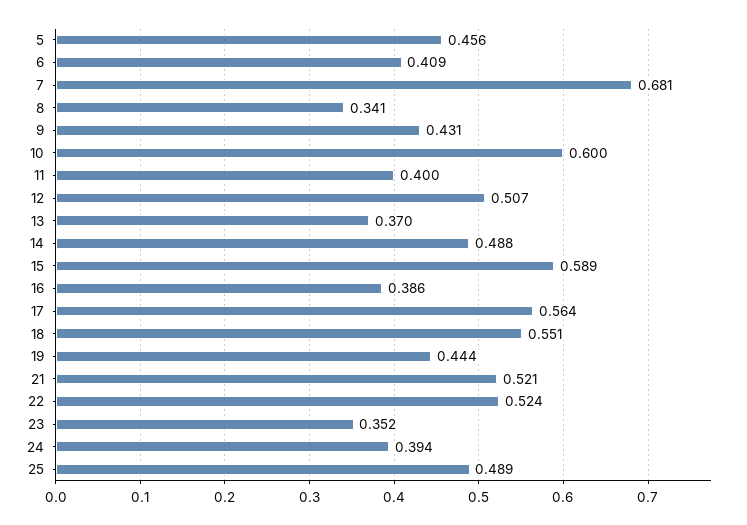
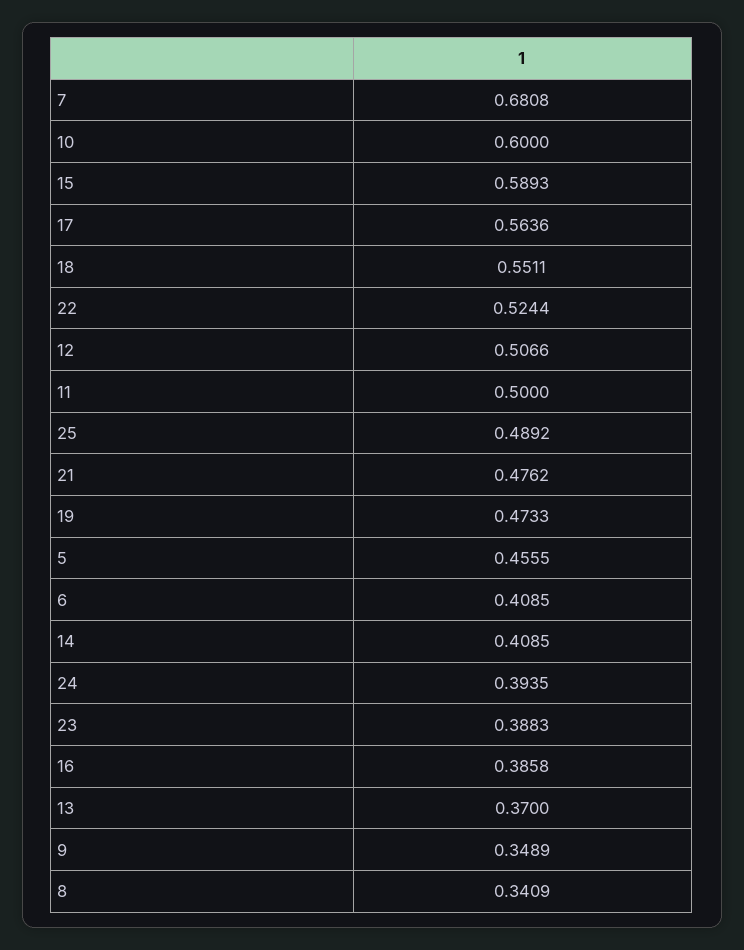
  {
    "5": 0.4555,
    "6": 0.4085,
    "7": 0.6808,
    "8": 0.3409,
-   "9": 0.431,
+   "9": 0.3489,
    "10": 0.6,
-   "11": 0.4,
+   "11": 0.5,
    "12": 0.5066,
    "13": 0.37,
-   "14": 0.488,
+   "14": 0.4085,
    "15": 0.5893,
    "16": 0.3858,
    "17": 0.5636,
    "18": 0.5511,
-   "19": 0.444,
+   "19": 0.4733,
-   "21": 0.521,
+   "21": 0.4762,
    "22": 0.5244,
-   "23": 0.352,
+   "23": 0.3883,
    "24": 0.3935,
    "25": 0.4892
  }

